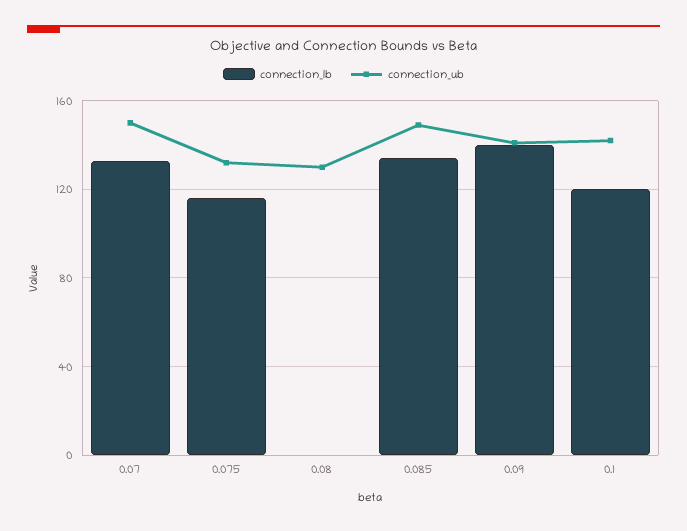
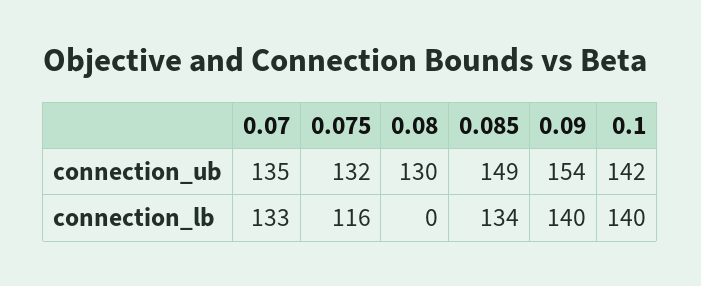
  {
    "connection_lb": {
      "0.07": 133,
      "0.075": 116,
      "0.08": 0,
      "0.085": 134,
      "0.09": 140,
-     "0.1": 120
+     "0.1": 140
    },
    "connection_ub": {
-     "0.07": 150,
+     "0.07": 135,
      "0.075": 132,
      "0.08": 130,
      "0.085": 149,
-     "0.09": 140,
+     "0.09": 154,
      "0.1": 142
    }
  }

